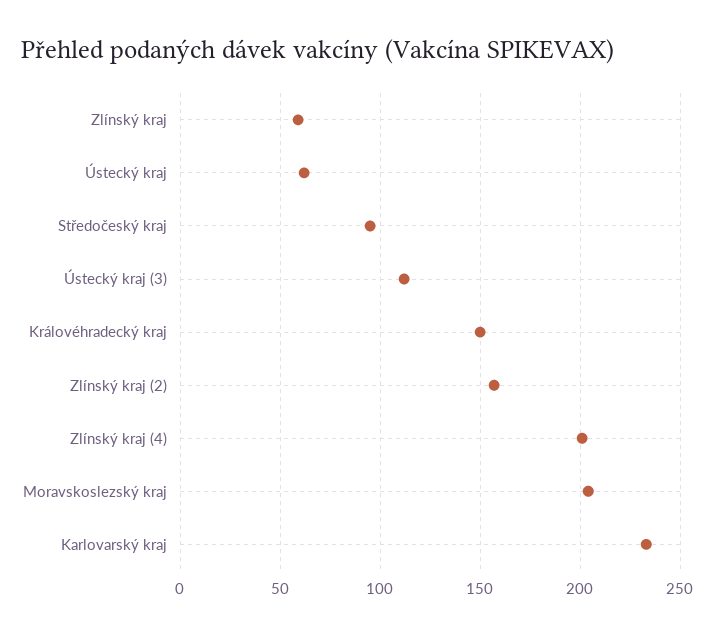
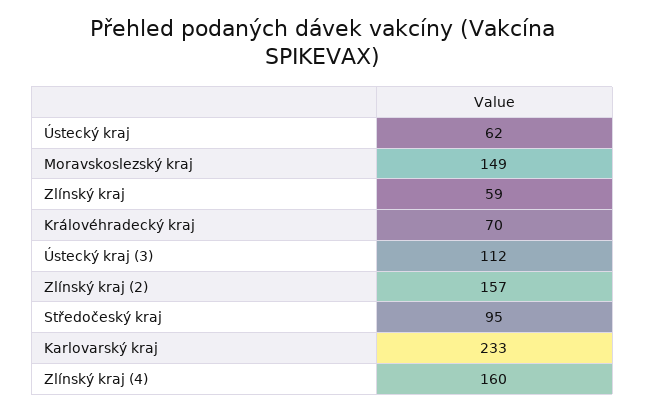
  {
    "Zlínský kraj": 59,
    "Ústecký kraj": 62,
    "Středočeský kraj": 95,
    "Ústecký kraj (3)": 112,
-   "Královéhradecký kraj": 150,
+   "Královéhradecký kraj": 70,
    "Zlínský kraj (2)": 157,
-   "Zlínský kraj (4)": 200,
+   "Zlínský kraj (4)": 160,
-   "Moravskoslezský kraj": 205,
+   "Moravskoslezský kraj": 149,
    "Karlovarský kraj": 233
  }

